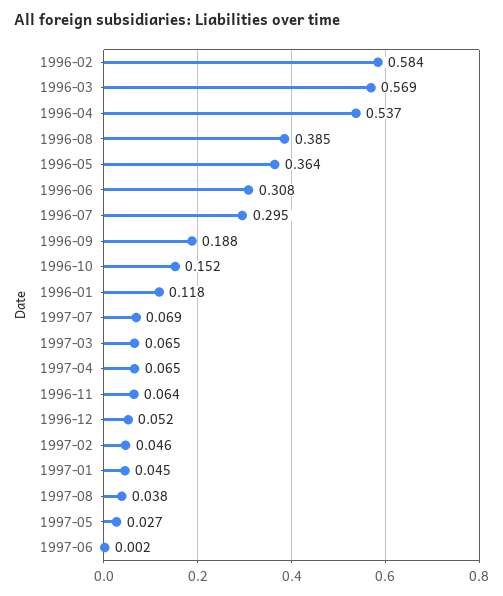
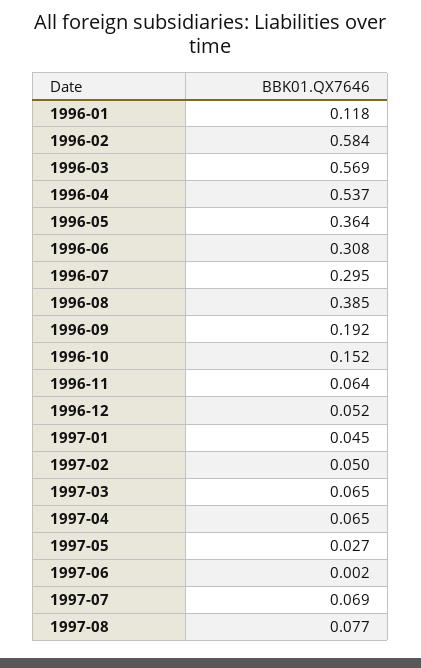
  {
    "1996-02": 0.584,
    "1996-03": 0.569,
    "1996-04": 0.537,
    "1996-08": 0.385,
    "1996-05": 0.364,
    "1996-06": 0.308,
    "1996-07": 0.295,
-   "1996-09": 0.188,
+   "1996-09": 0.192,
    "1996-10": 0.152,
    "1996-01": 0.118,
    "1997-07": 0.069,
    "1997-03": 0.065,
    "1997-04": 0.065,
    "1996-11": 0.064,
    "1996-12": 0.052,
-   "1997-02": 0.046,
+   "1997-02": 0.05,
    "1997-01": 0.045,
-   "1997-08": 0.038,
+   "1997-08": 0.077,
    "1997-05": 0.027,
    "1997-06": 0.002
  }

